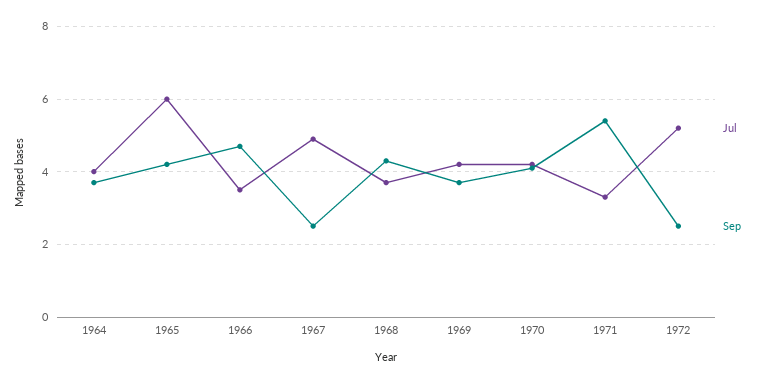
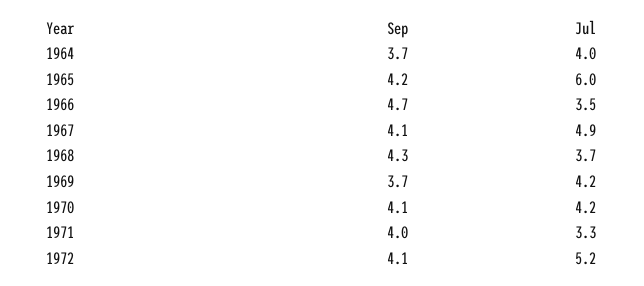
  {
    "Jul": {
      "1964": 4,
      "1965": 6,
      "1966": 3.5,
      "1967": 4.9,
      "1968": 3.7,
      "1969": 4.2,
      "1970": 4.2,
      "1971": 3.3,
      "1972": 5.2
    },
    "Sep": {
      "1964": 3.7,
      "1965": 4.2,
      "1966": 4.7,
-     "1967": 2.5,
+     "1967": 4.1,
      "1968": 4.3,
      "1969": 3.7,
      "1970": 4.1,
-     "1971": 5.5,
+     "1971": 4,
-     "1972": 2.5
+     "1972": 4.1
    }
  }

